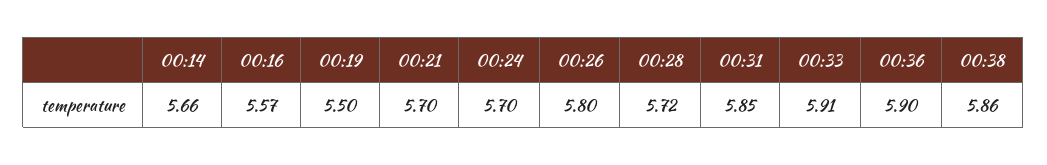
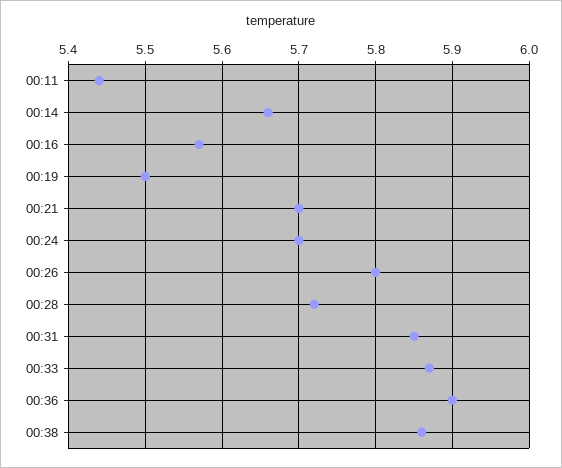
  {
    "00:14": 5.66,
    "00:16": 5.57,
    "00:19": 5.5,
    "00:21": 5.7,
    "00:24": 5.7,
    "00:26": 5.8,
    "00:28": 5.72,
    "00:31": 5.85,
-   "00:33": 5.91,
+   "00:33": 5.87,
    "00:36": 5.9,
-   "00:38": 5.86
+   "00:38": 5.86,
+   "00:11": 5.44
  }

